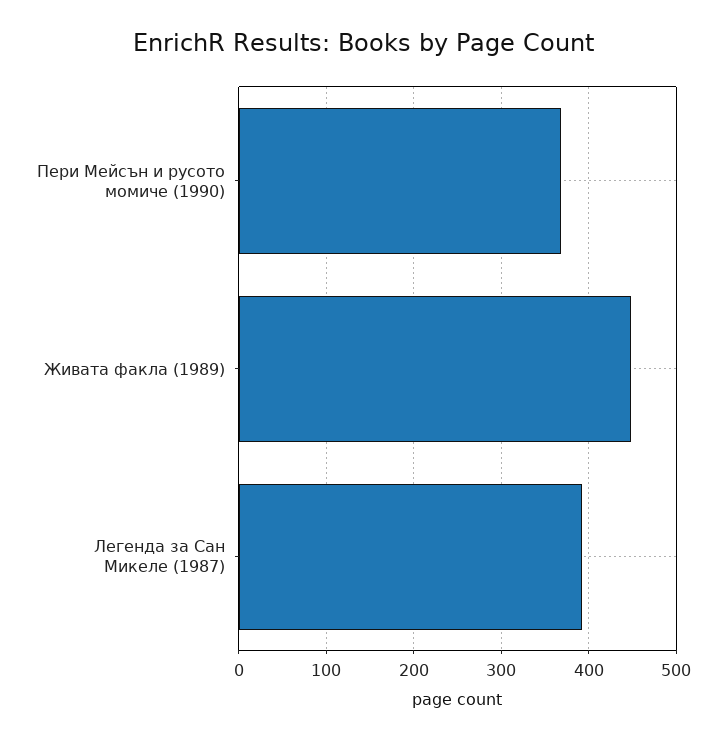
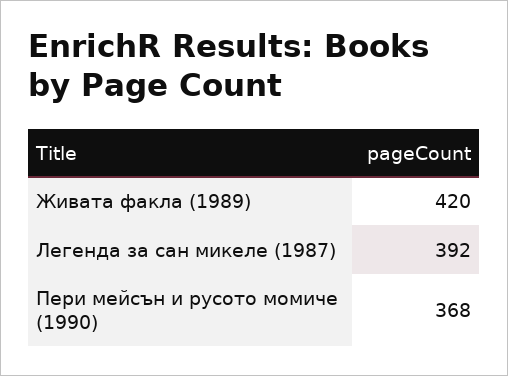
  {
    "Пери Мейсън и русото момиче (1990)": 368,
-   "Живата факла (1989)": 450,
+   "Живата факла (1989)": 420,
    "Легенда за Сан Микеле (1987)": 392
  }

